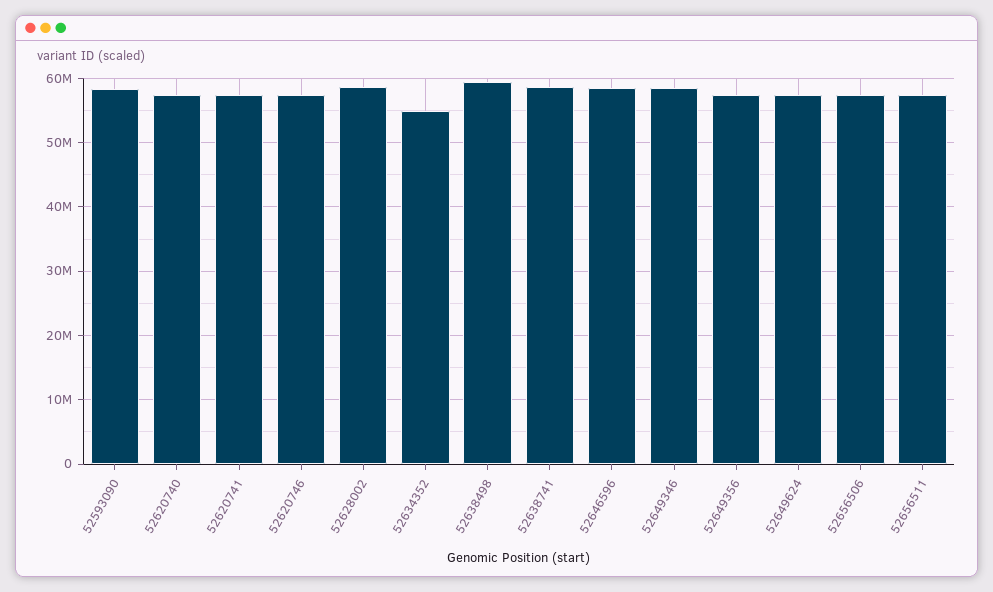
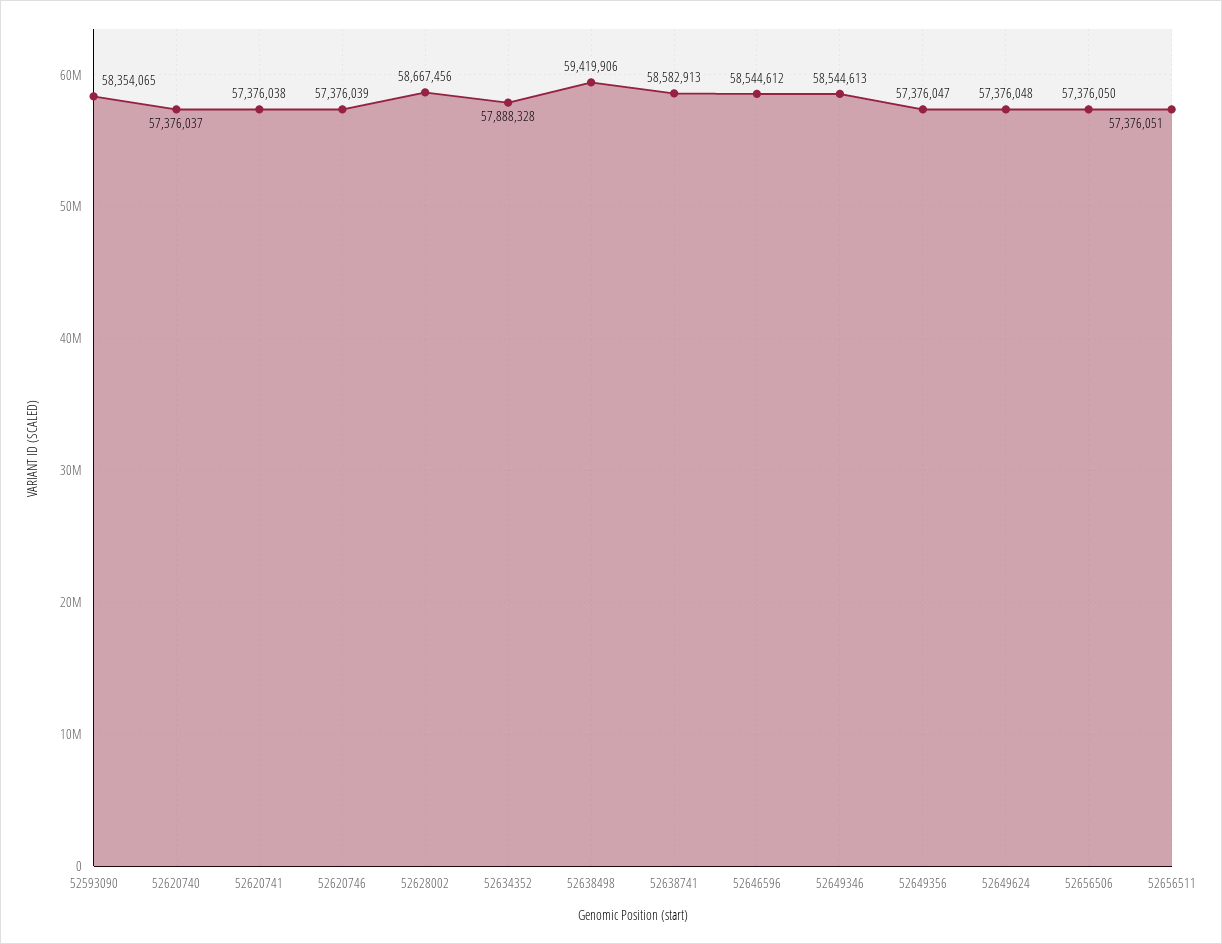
  {
    "52593090": 58354065,
    "52620740": 57376037,
    "52620741": 57376038,
    "52620746": 57376039,
    "52628002": 58667456,
-   "52634352": 55000000,
+   "52634352": 57888328,
    "52638498": 59419906,
    "52638741": 58582913,
    "52646596": 58544612,
    "52649346": 58544613,
    "52649356": 57376047,
    "52649624": 57376048,
    "52656506": 57376050,
    "52656511": 57376051
  }

